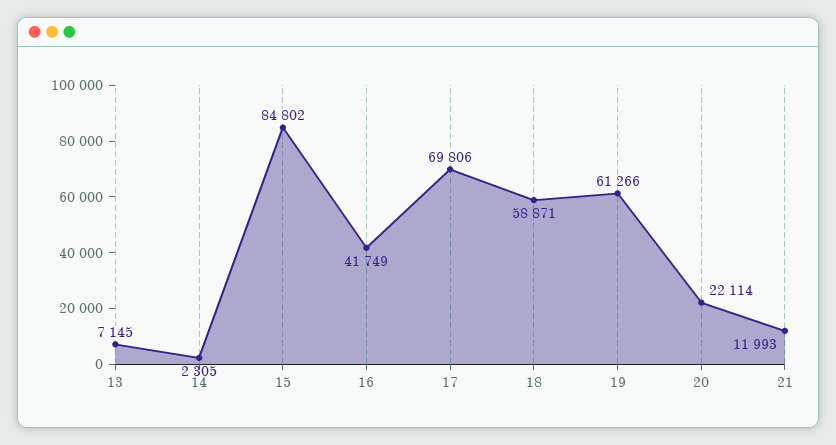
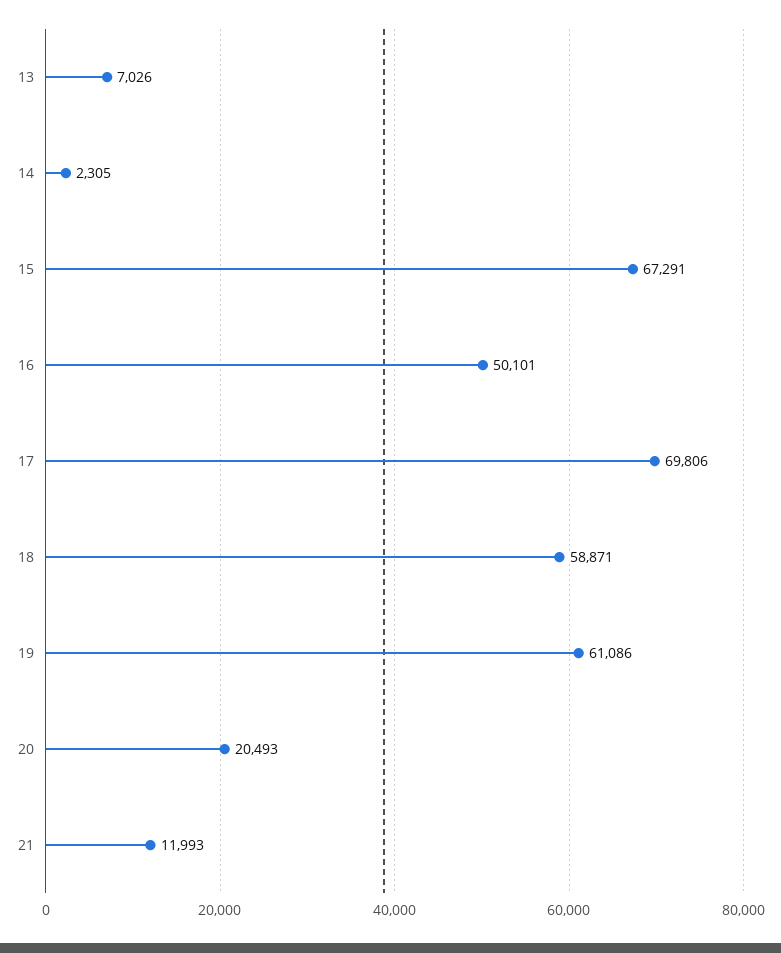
  {
-   "13": 7145,
+   "13": 7026,
    "14": 2305,
-   "15": 84802,
+   "15": 67291,
-   "16": 41749,
+   "16": 50101,
    "17": 69806,
    "18": 58871,
-   "19": 61266,
+   "19": 61086,
-   "20": 22114,
+   "20": 20493,
    "21": 11993
  }

